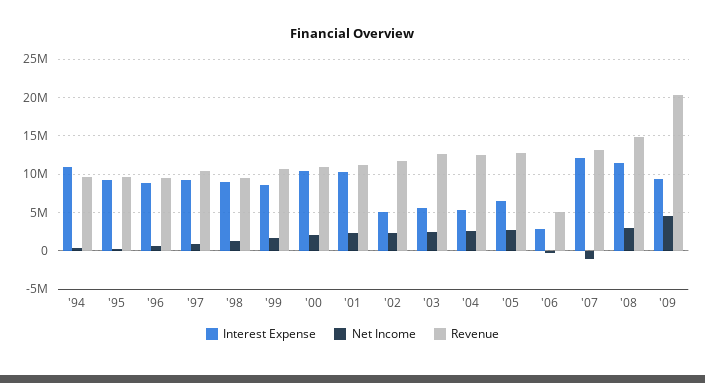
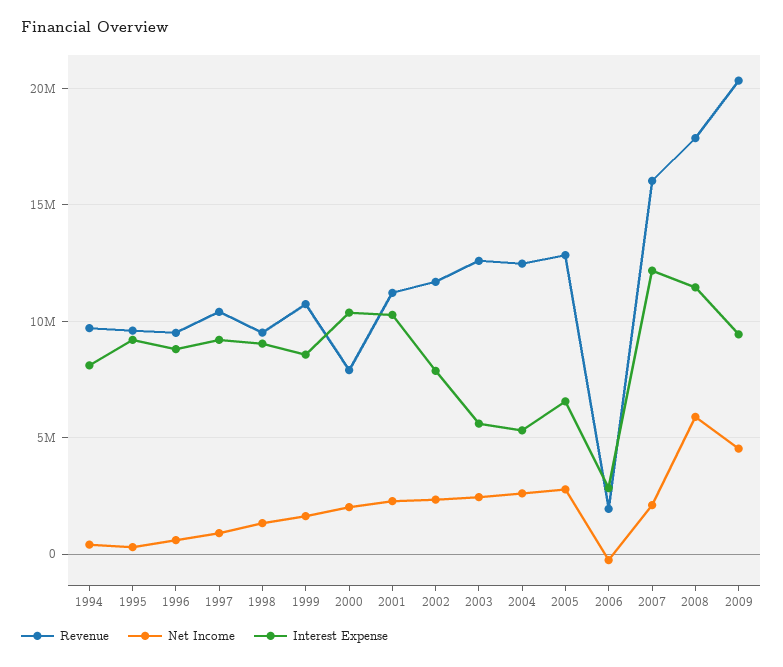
  {
    "Interest Expense": {
-     "'94": 11000000,
+     "'94": 8000000,
      "'95": 9000000,
      "'96": 9000000,
      "'97": 9000000,
      "'98": 9000000,
      "'99": 8500000,
      "'00": 10500000,
      "'01": 10500000,
-     "'02": 5000000,
+     "'02": 8000000,
      "'03": 5500000,
      "'04": 5500000,
      "'05": 6500000,
      "'06": 3000000,
      "'07": 12000000,
      "'08": 11500000,
      "'09": 9500000
    },
    "Net Income": {
      "'94": 500000,
      "'95": 500000,
      "'96": 500000,
      "'97": 1000000,
      "'98": 1500000,
      "'99": 1500000,
      "'00": 2000000,
      "'01": 2500000,
      "'02": 2500000,
      "'03": 2500000,
      "'04": 2500000,
      "'05": 3000000,
      "'06": -500000,
-     "'07": -1000000,
+     "'07": 2000000,
-     "'08": 3000000,
+     "'08": 6000000,
      "'09": 4500000
    },
    "Revenue": {
      "'94": 9500000,
      "'95": 9500000,
      "'96": 9500000,
      "'97": 10500000,
      "'98": 9500000,
      "'99": 10500000,
-     "'00": 11000000,
+     "'00": 8000000,
      "'01": 11000000,
      "'02": 11500000,
      "'03": 12500000,
      "'04": 12500000,
      "'05": 13000000,
-     "'06": 5000000,
+     "'06": 2000000,
-     "'07": 13000000,
+     "'07": 16000000,
-     "'08": 15000000,
+     "'08": 18000000,
      "'09": 20500000
    }
  }

